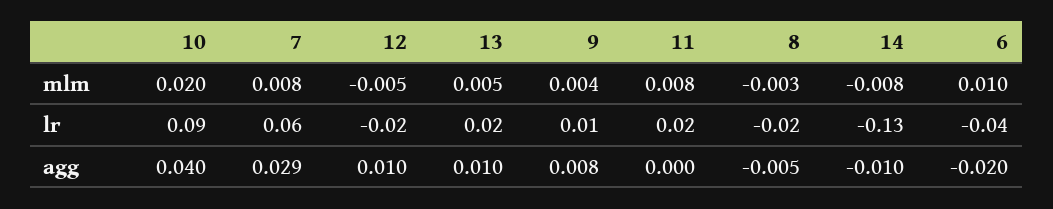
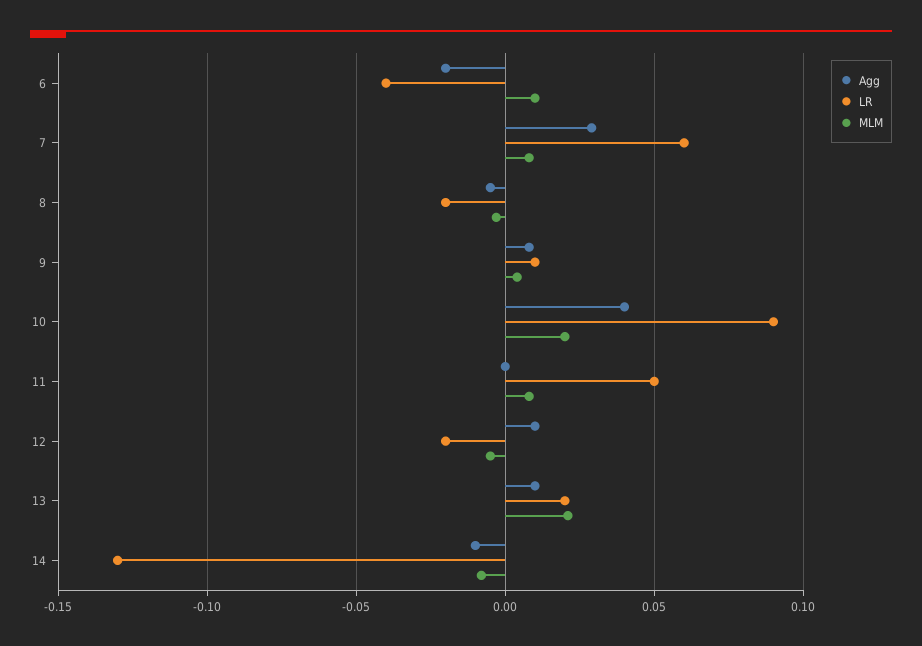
  {
    "mlm": {
      "10": 0.02,
      "7": 0.008,
      "12": -0.005,
-     "13": 0.005,
+     "13": 0.02,
      "9": 0.004,
      "11": 0.008,
      "8": -0.003,
      "14": -0.008,
      "6": 0.01
    },
    "lr": {
      "10": 0.09,
      "7": 0.06,
      "12": -0.02,
      "13": 0.02,
      "9": 0.01,
-     "11": 0.02,
+     "11": 0.05,
      "8": -0.02,
      "14": -0.13,
      "6": -0.04
    },
    "agg": {
      "10": 0.04,
      "7": 0.029,
      "12": 0.01,
      "13": 0.01,
      "9": 0.008,
      "11": 0,
      "8": -0.005,
      "14": -0.01,
      "6": -0.02
    }
  }

